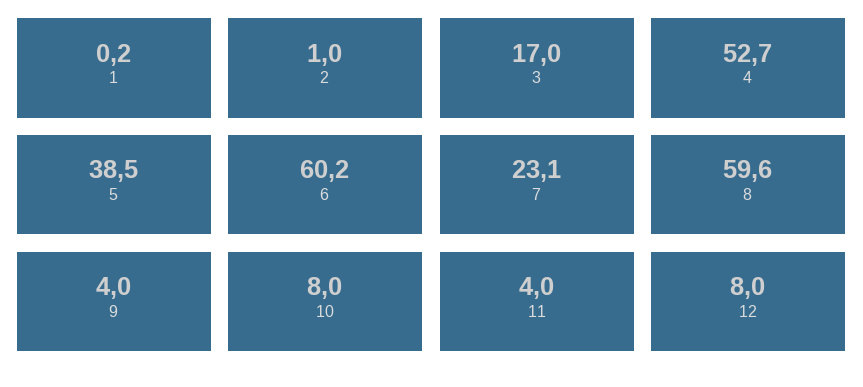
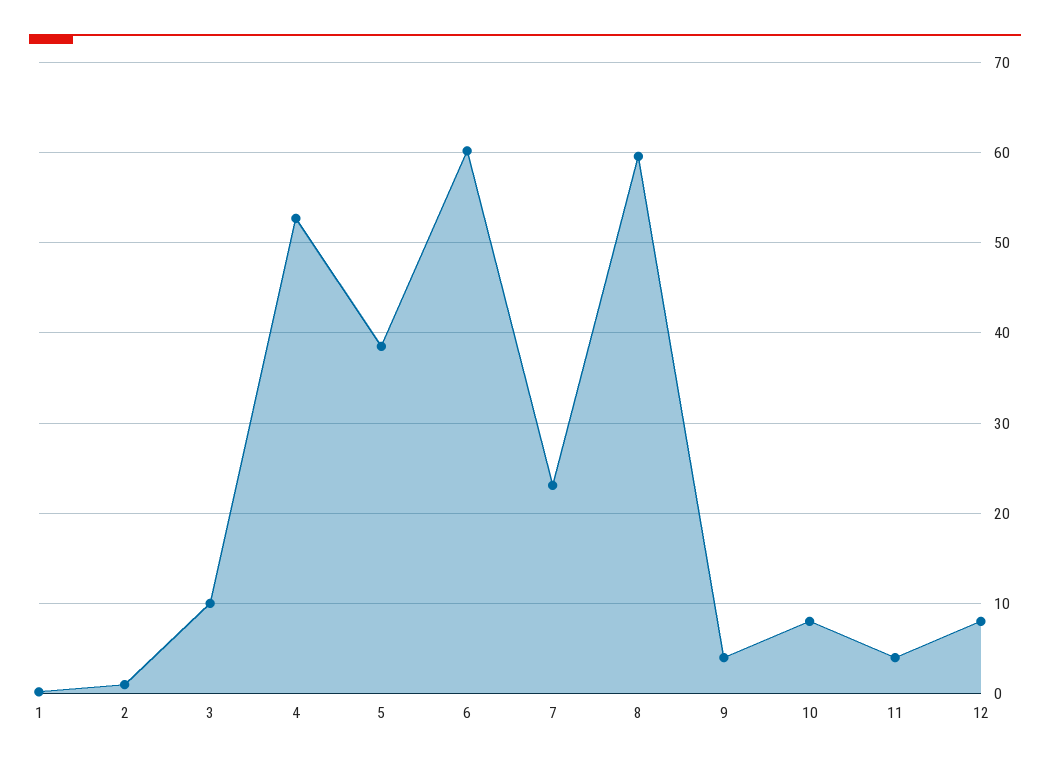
  {
    "1": 0.2,
    "2": 1,
-   "3": 17,
+   "3": 10,
    "4": 52.7,
    "5": 38.5,
    "6": 60.2,
    "7": 23.1,
    "8": 59.6,
    "9": 4,
    "10": 8,
    "11": 4,
    "12": 8
  }

